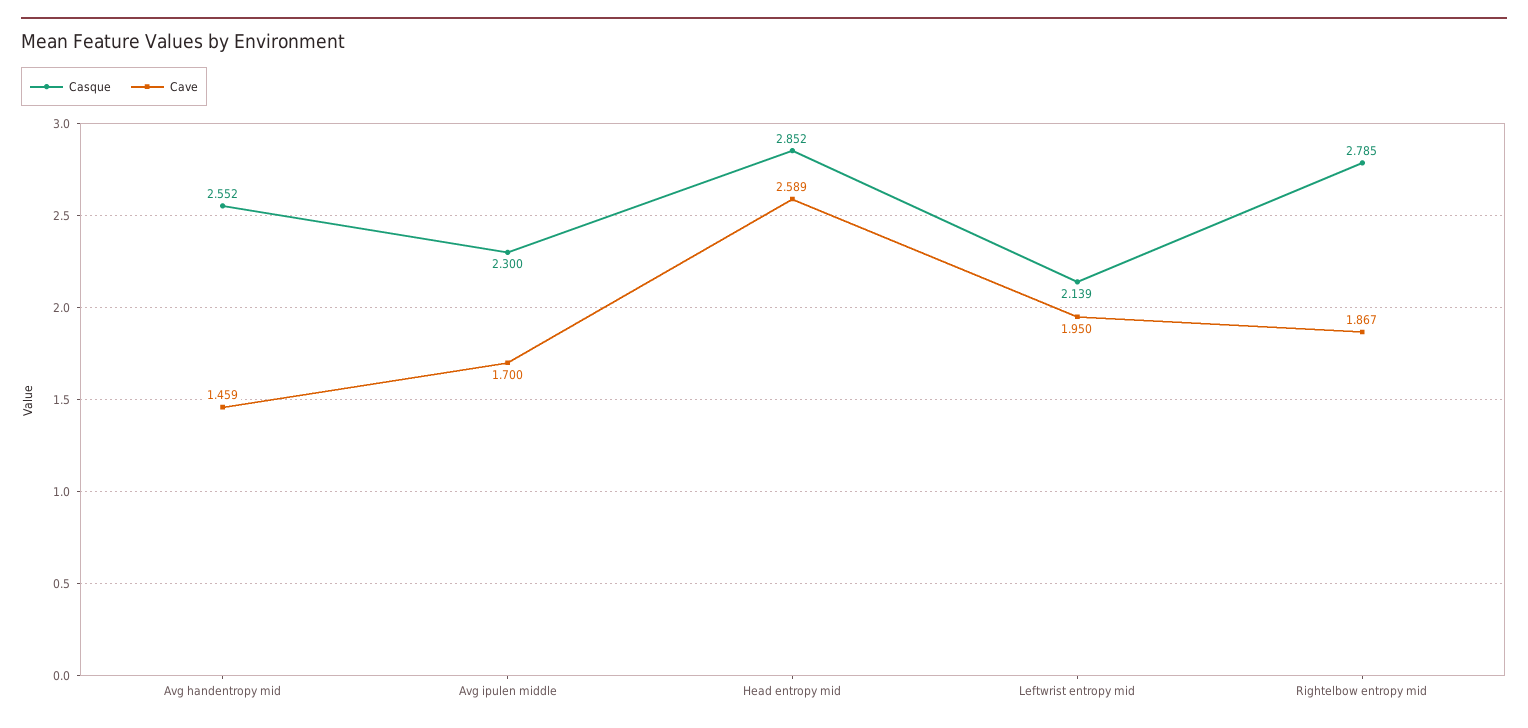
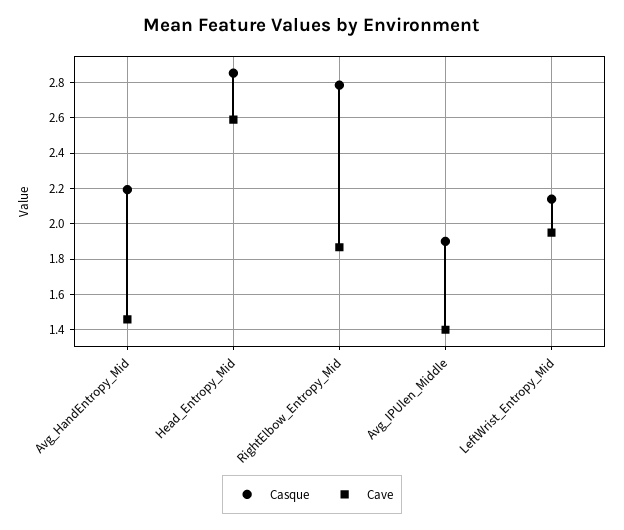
  {
    "Casque": {
-     "Avg handentropy mid": 2.552,
+     "Avg handentropy mid": 2.2,
-     "Avg ipulen middle": 2.3,
+     "Avg ipulen middle": 1.9,
      "Head entropy mid": 2.852,
      "Leftwrist entropy mid": 2.139,
      "Rightelbow entropy mid": 2.785
    },
    "Cave": {
      "Avg handentropy mid": 1.459,
-     "Avg ipulen middle": 1.7,
+     "Avg ipulen middle": 1.4,
      "Head entropy mid": 2.589,
      "Leftwrist entropy mid": 1.95,
      "Rightelbow entropy mid": 1.867
    }
  }

